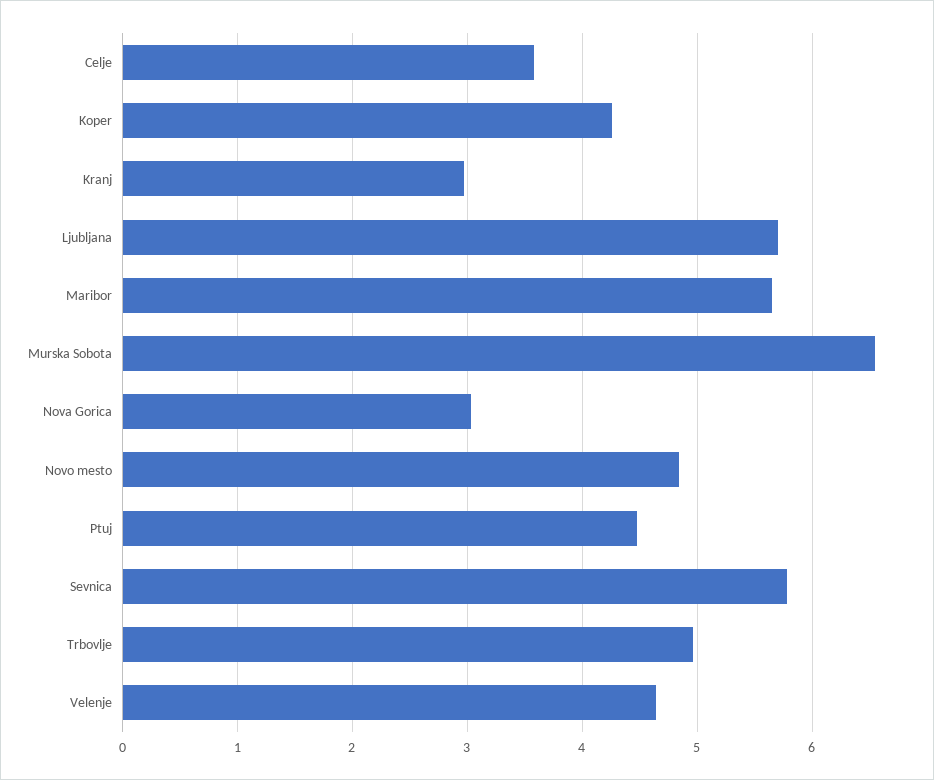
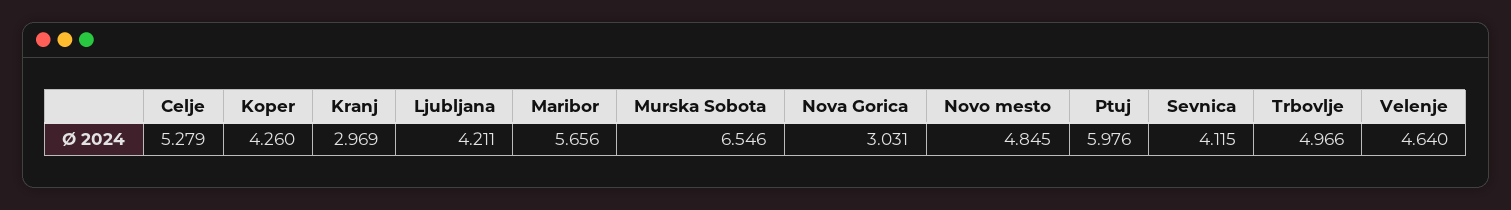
  {
-   "Celje": 3.6,
+   "Celje": 5.279,
    "Koper": 4.26,
    "Kranj": 2.969,
-   "Ljubljana": 5.7,
+   "Ljubljana": 4.211,
    "Maribor": 5.656,
    "Murska Sobota": 6.546,
    "Nova Gorica": 3.031,
    "Novo mesto": 4.845,
-   "Ptuj": 4.5,
+   "Ptuj": 5.976,
-   "Sevnica": 5.8,
+   "Sevnica": 4.115,
    "Trbovlje": 4.966,
    "Velenje": 4.64
  }

